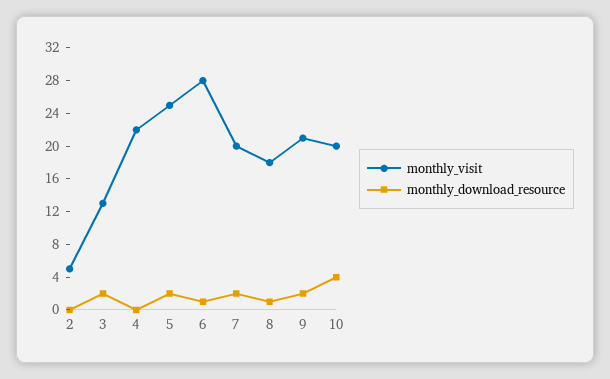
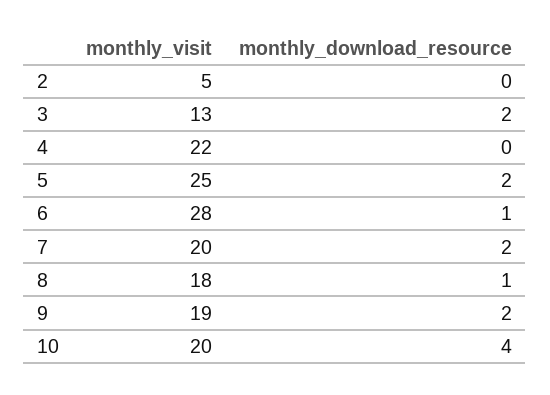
  {
    "monthly_visit": {
      "2": 5,
      "3": 13,
      "4": 22,
      "5": 25,
      "6": 28,
      "7": 20,
      "8": 18,
-     "9": 21,
+     "9": 19,
      "10": 20
    },
    "monthly_download_resource": {
      "2": 0,
      "3": 2,
      "4": 0,
      "5": 2,
      "6": 1,
      "7": 2,
      "8": 1,
      "9": 2,
      "10": 4
    }
  }

